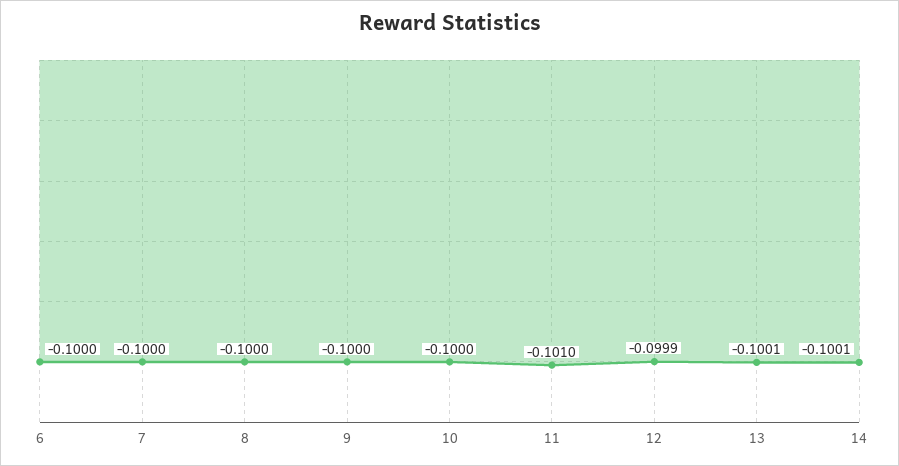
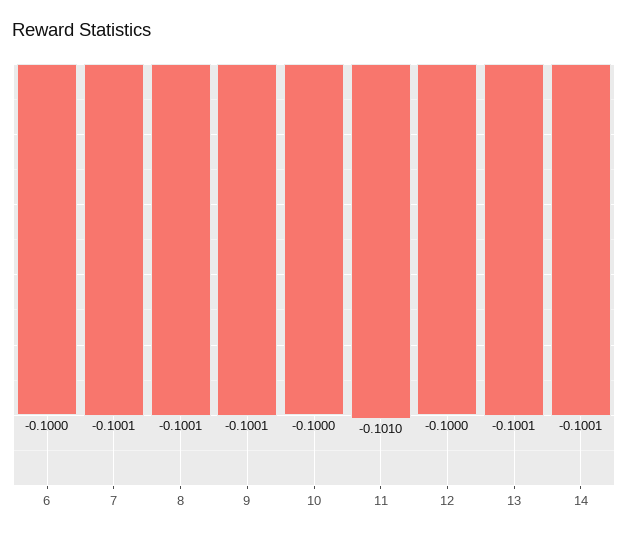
  {
    "6": -0.1,
-   "7": -0.1,
+   "7": -0.1001,
-   "8": -0.1,
+   "8": -0.1001,
-   "9": -0.1,
+   "9": -0.1001,
    "10": -0.1,
    "11": -0.101,
-   "12": -0.0999,
+   "12": -0.1,
    "13": -0.1001,
    "14": -0.1001
  }

